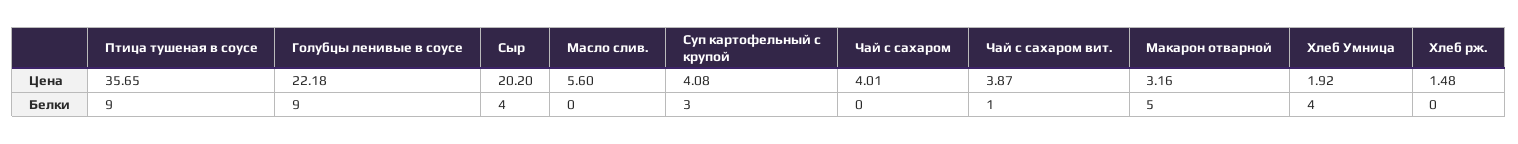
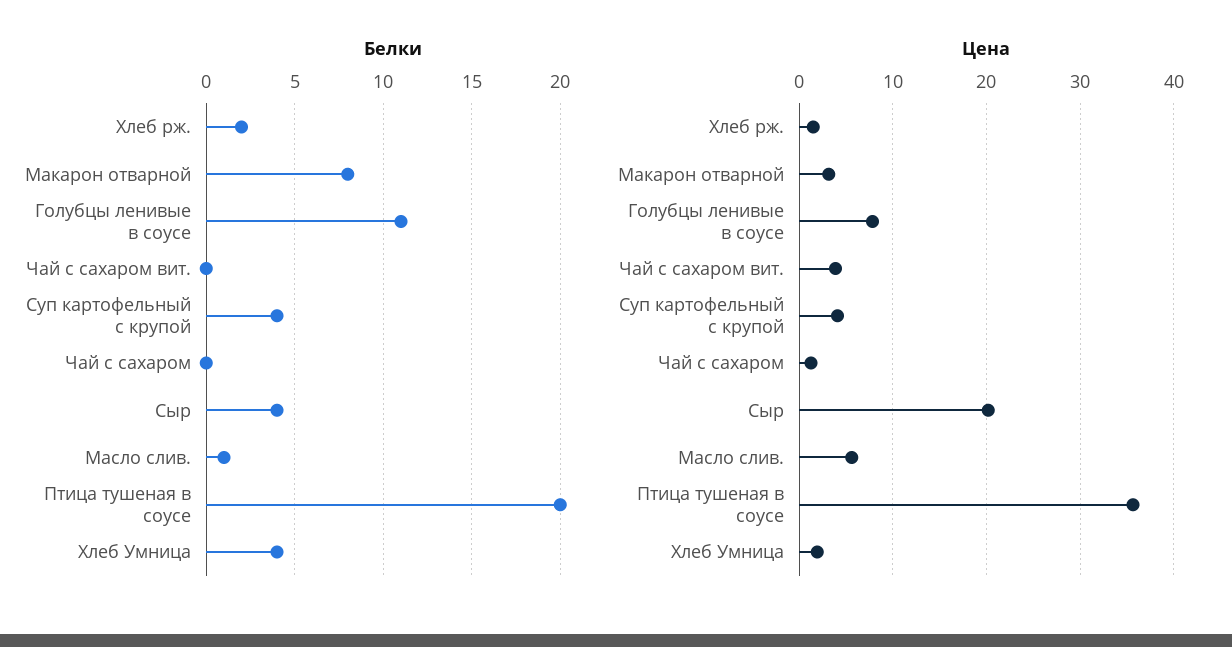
  {
    "Цена": {
      "Птица тушеная в соусе": 35.65,
-     "Голубцы ленивые в соусе": 22.18,
+     "Голубцы ленивые в соусе": 8,
      "Сыр": 20.2,
      "Масло слив.": 5.6,
      "Суп картофельный с крупой": 4.08,
-     "Чай с сахаром": 4.01,
+     "Чай с сахаром": 1,
      "Чай с сахаром вит.": 3.87,
      "Макарон отварной": 3.16,
      "Хлеб Умница": 1.92,
      "Хлеб рж.": 1.48
    },
    "Белки": {
-     "Птица тушеная в соусе": 9,
+     "Птица тушеная в соусе": 20,
-     "Голубцы ленивые в соусе": 9,
+     "Голубцы ленивые в соусе": 11,
      "Сыр": 4,
-     "Масло слив.": 0,
+     "Масло слив.": 1,
-     "Суп картофельный с крупой": 3,
+     "Суп картофельный с крупой": 4,
      "Чай с сахаром": 0,
-     "Чай с сахаром вит.": 1,
+     "Чай с сахаром вит.": 0,
-     "Макарон отварной": 5,
+     "Макарон отварной": 8,
      "Хлеб Умница": 4,
-     "Хлеб рж.": 0
+     "Хлеб рж.": 2
    }
  }

